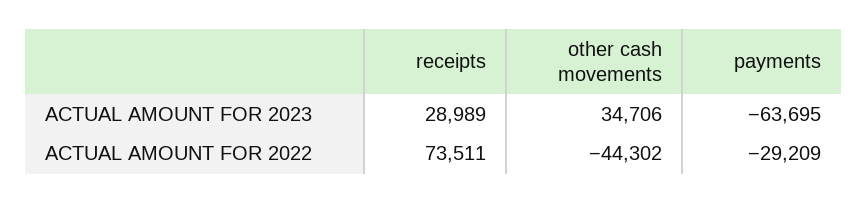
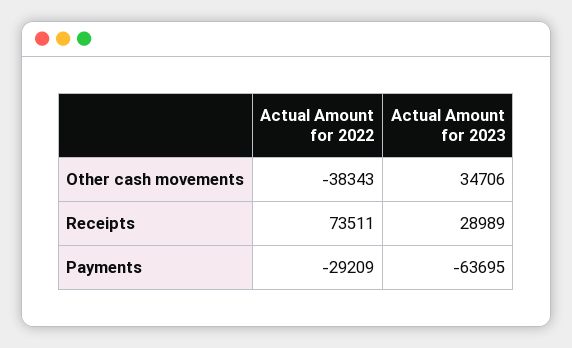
  {
    "receipts": {
      "ACTUAL AMOUNT FOR 2023": 28989,
      "ACTUAL AMOUNT FOR 2022": 73511
    },
    "other cash movements": {
      "ACTUAL AMOUNT FOR 2023": 34706,
-     "ACTUAL AMOUNT FOR 2022": -44302
+     "ACTUAL AMOUNT FOR 2022": -38343
    },
    "payments": {
      "ACTUAL AMOUNT FOR 2023": -63695,
      "ACTUAL AMOUNT FOR 2022": -29209
    }
  }

